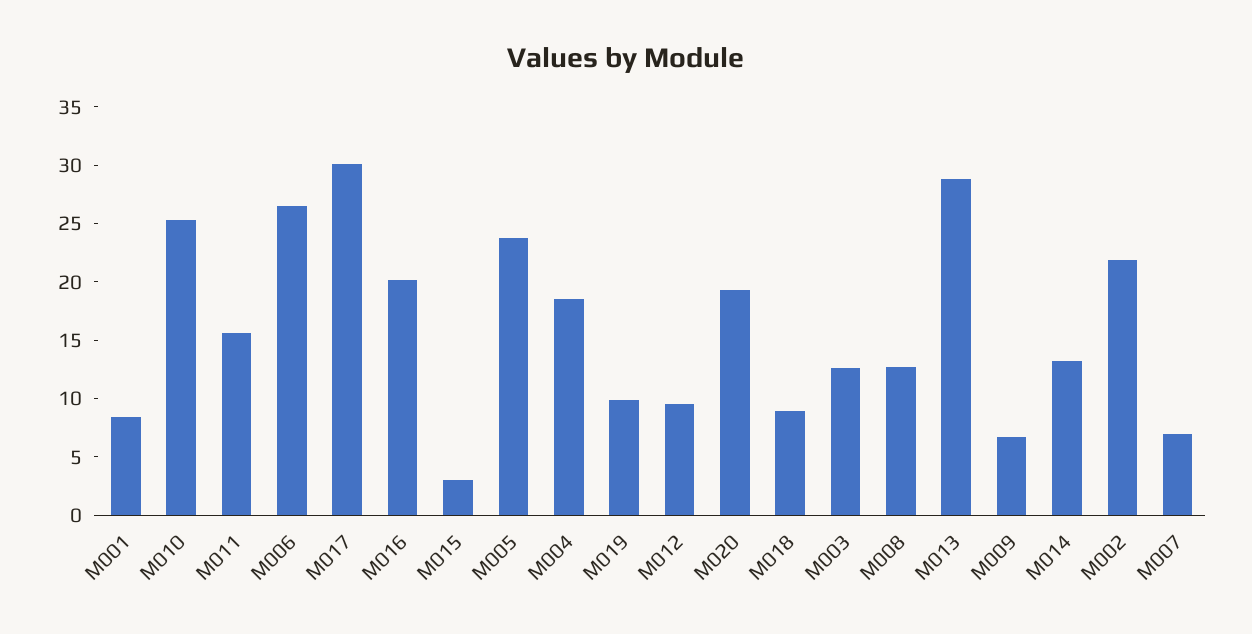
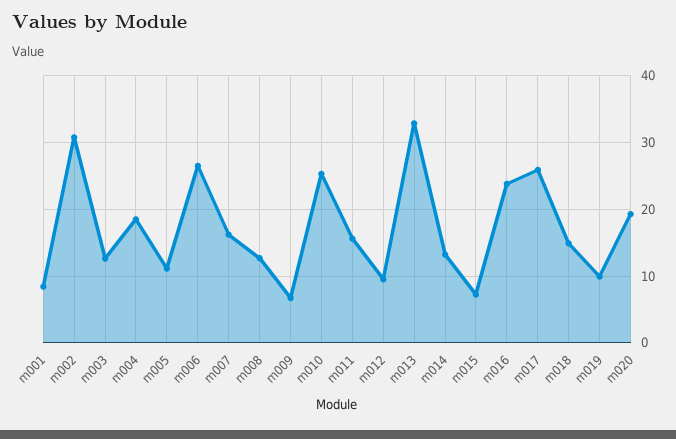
  {
    "M001": 8,
    "M010": 25,
    "M011": 16,
    "M006": 27,
-   "M017": 30,
+   "M017": 26,
-   "M016": 20,
+   "M016": 24,
-   "M015": 3,
+   "M015": 7,
-   "M005": 24,
+   "M005": 11,
    "M004": 19,
    "M019": 10,
    "M012": 10,
    "M020": 19,
-   "M018": 9,
+   "M018": 15,
    "M003": 13,
    "M008": 13,
-   "M013": 29,
+   "M013": 33,
    "M009": 7,
    "M014": 13,
-   "M002": 22,
+   "M002": 31,
-   "M007": 7
+   "M007": 16
  }

